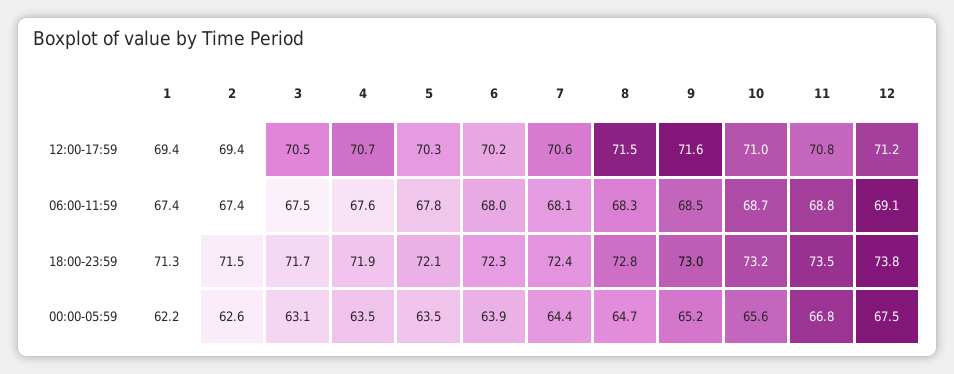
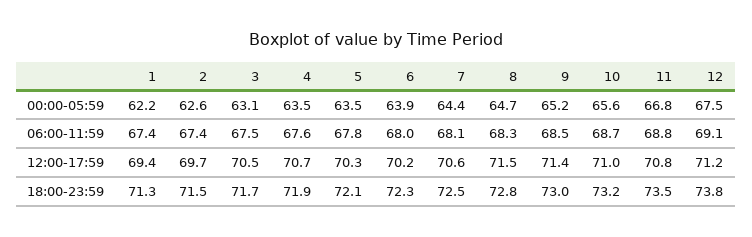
  {
    "1": {
      "12:00-17:59": 69.4,
      "06:00-11:59": 67.4,
      "18:00-23:59": 71.3,
      "00:00-05:59": 62.2
    },
    "2": {
-     "12:00-17:59": 69.4,
+     "12:00-17:59": 69.7,
      "06:00-11:59": 67.4,
      "18:00-23:59": 71.5,
      "00:00-05:59": 62.6
    },
    "3": {
      "12:00-17:59": 70.5,
      "06:00-11:59": 67.5,
      "18:00-23:59": 71.7,
      "00:00-05:59": 63.1
    },
    "4": {
      "12:00-17:59": 70.7,
      "06:00-11:59": 67.6,
      "18:00-23:59": 71.9,
      "00:00-05:59": 63.5
    },
    "5": {
      "12:00-17:59": 70.3,
      "06:00-11:59": 67.8,
      "18:00-23:59": 72.1,
      "00:00-05:59": 63.5
    },
    "6": {
      "12:00-17:59": 70.2,
      "06:00-11:59": 68,
      "18:00-23:59": 72.3,
      "00:00-05:59": 63.9
    },
    "7": {
      "12:00-17:59": 70.6,
      "06:00-11:59": 68.1,
-     "18:00-23:59": 72.4,
+     "18:00-23:59": 72.5,
      "00:00-05:59": 64.4
    },
    "8": {
      "12:00-17:59": 71.5,
      "06:00-11:59": 68.3,
      "18:00-23:59": 72.8,
      "00:00-05:59": 64.7
    },
    "9": {
-     "12:00-17:59": 71.6,
+     "12:00-17:59": 71.4,
      "06:00-11:59": 68.5,
      "18:00-23:59": 73,
      "00:00-05:59": 65.2
    },
    "10": {
      "12:00-17:59": 71,
      "06:00-11:59": 68.7,
      "18:00-23:59": 73.2,
      "00:00-05:59": 65.6
    },
    "11": {
      "12:00-17:59": 70.8,
      "06:00-11:59": 68.8,
      "18:00-23:59": 73.5,
      "00:00-05:59": 66.8
    },
    "12": {
      "12:00-17:59": 71.2,
      "06:00-11:59": 69.1,
      "18:00-23:59": 73.8,
      "00:00-05:59": 67.5
    }
  }

